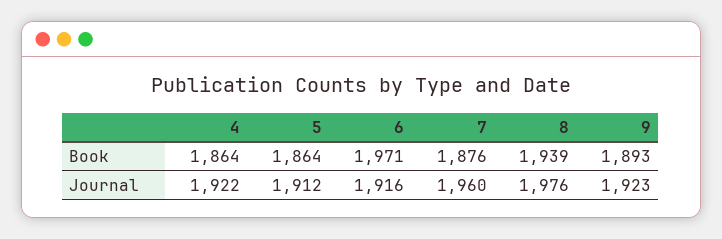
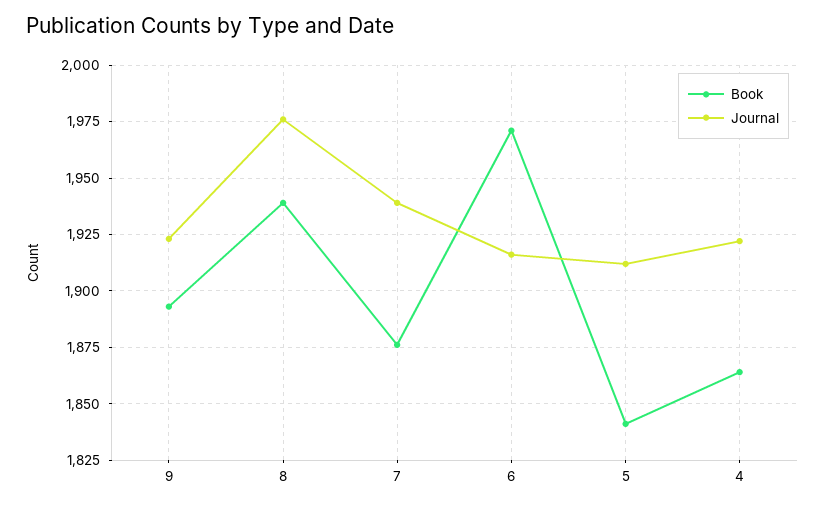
  {
    "Book": {
      "4": 1864,
-     "5": 1864,
+     "5": 1840,
      "6": 1971,
      "7": 1876,
      "8": 1939,
      "9": 1893
    },
    "Journal": {
      "4": 1922,
      "5": 1912,
      "6": 1916,
-     "7": 1960,
+     "7": 1940,
      "8": 1976,
      "9": 1923
    }
  }

